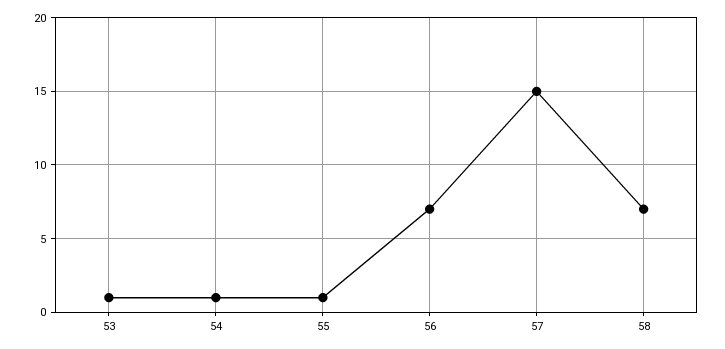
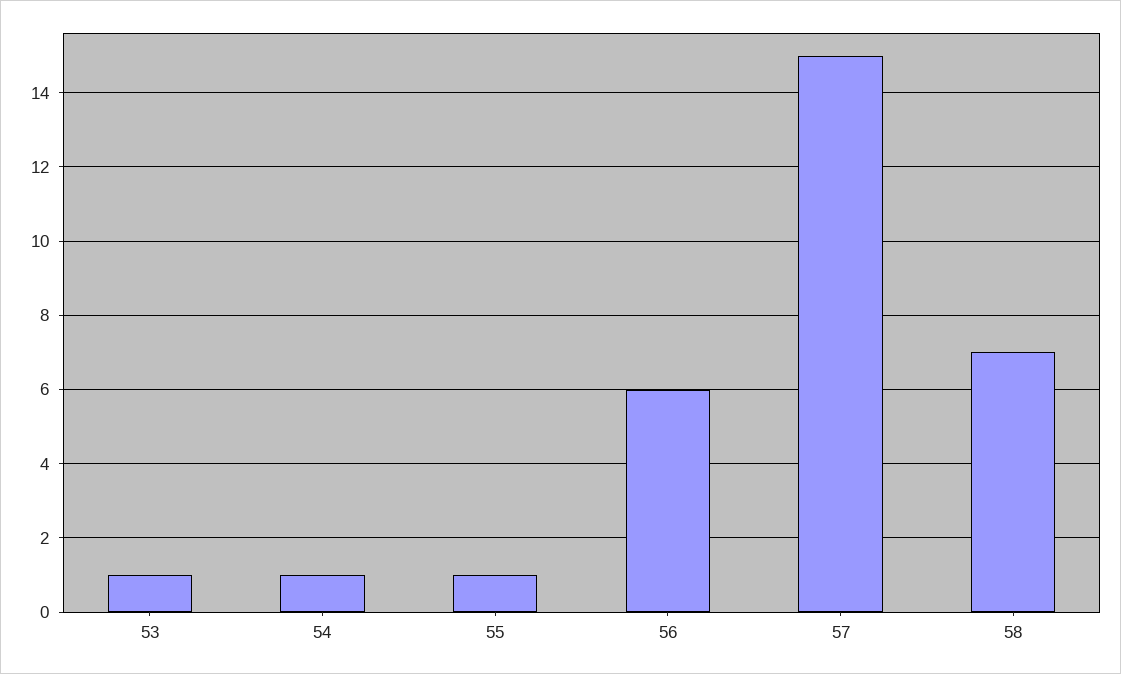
  {
    "53": 1,
    "54": 1,
    "55": 1,
-   "56": 7,
+   "56": 6,
    "57": 15,
    "58": 7
  }

